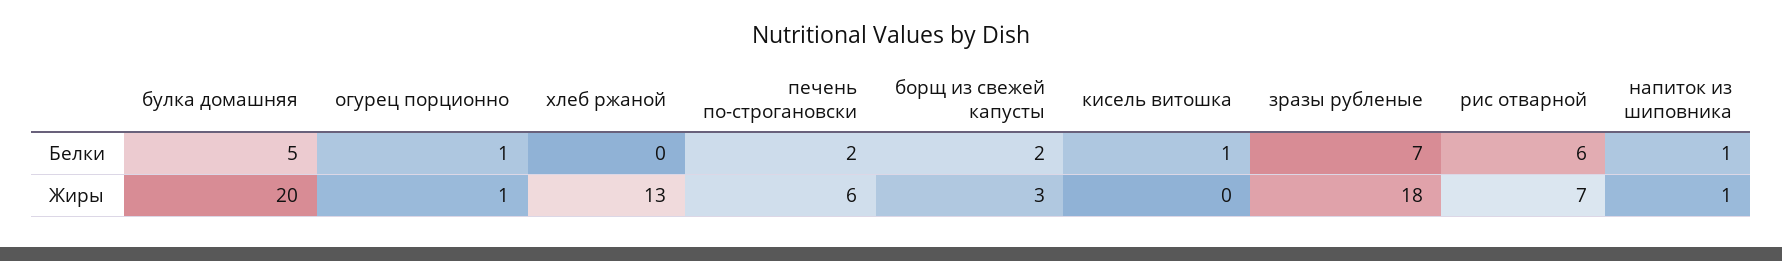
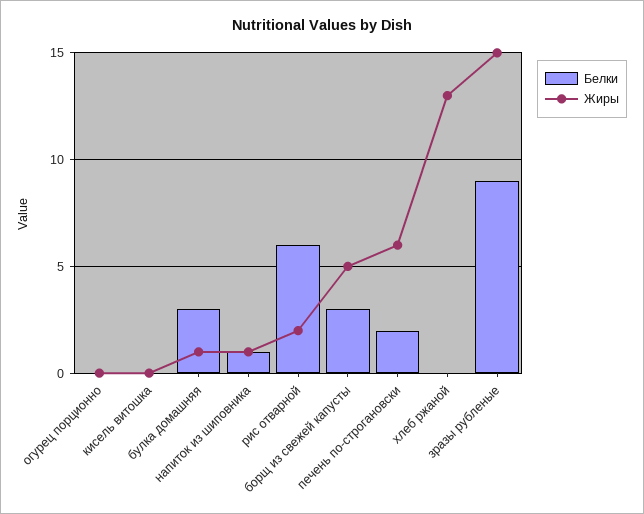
  {
    "Белки": {
-     "булка домашняя": 5,
+     "булка домашняя": 3,
-     "огурец порционно": 1,
+     "огурец порционно": 0,
      "хлеб ржаной": 0,
      "печень по-строгановски": 2,
-     "борщ из свежей капусты": 2,
+     "борщ из свежей капусты": 3,
-     "кисель витошка": 1,
+     "кисель витошка": 0,
-     "зразы рубленые": 7,
+     "зразы рубленые": 9,
      "рис отварной": 6,
      "напиток из шиповника": 1
    },
    "Жиры": {
-     "булка домашняя": 20,
+     "булка домашняя": 1,
-     "огурец порционно": 1,
+     "огурец порционно": 0,
      "хлеб ржаной": 13,
      "печень по-строгановски": 6,
-     "борщ из свежей капусты": 3,
+     "борщ из свежей капусты": 5,
      "кисель витошка": 0,
-     "зразы рубленые": 18,
+     "зразы рубленые": 15,
-     "рис отварной": 7,
+     "рис отварной": 2,
      "напиток из шиповника": 1
    }
  }

